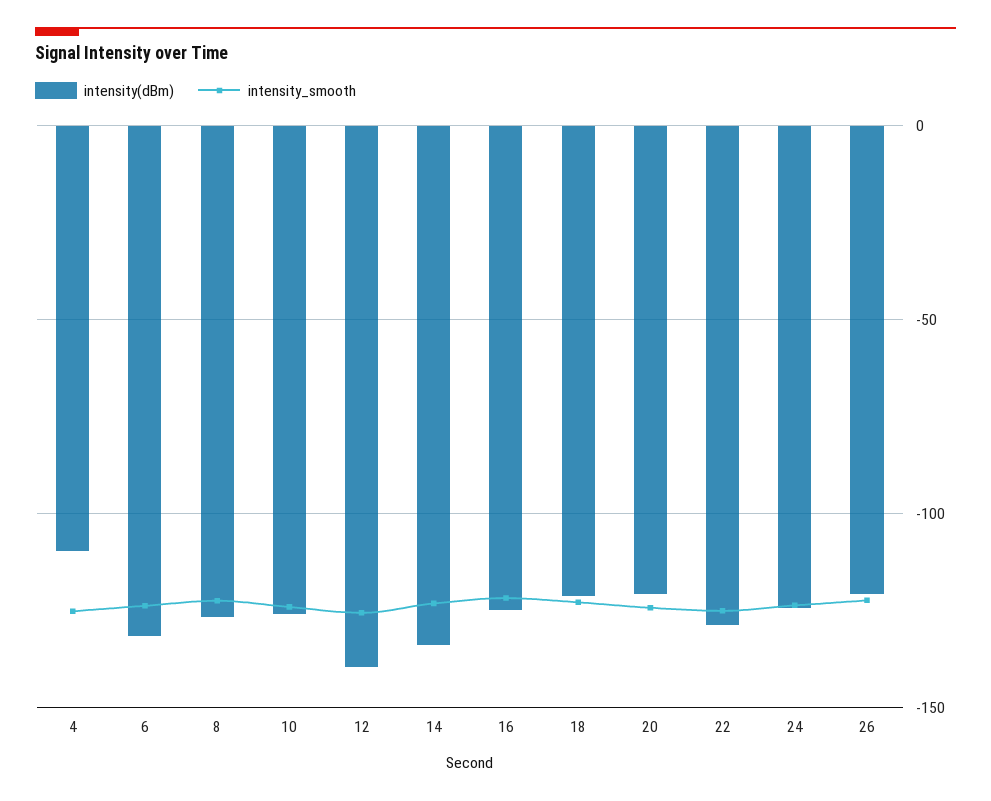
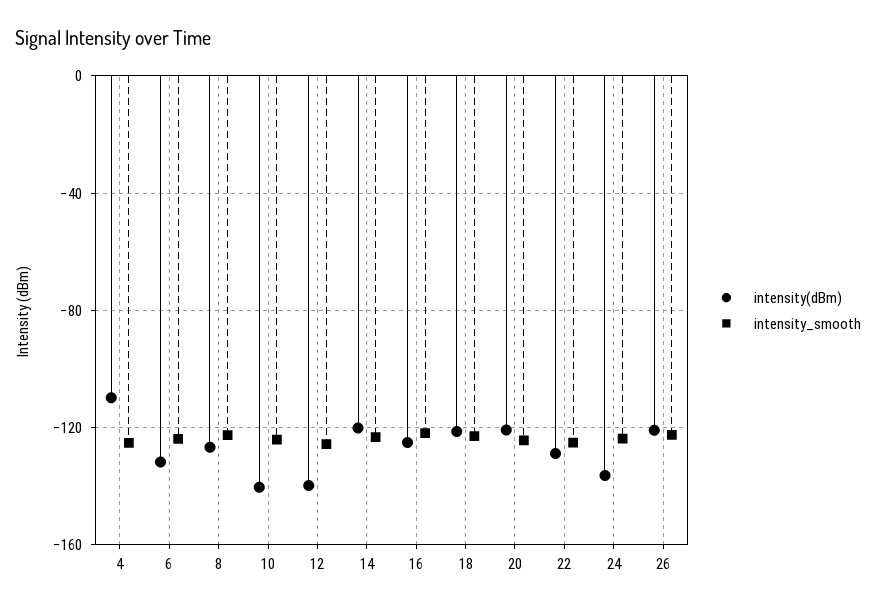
  {
    "intensity(dBm)": {
      "4": -110,
      "6": -130,
      "8": -125,
-     "10": -125,
+     "10": -140,
      "12": -140,
-     "14": -135,
+     "14": -120,
      "16": -125,
      "18": -120,
      "20": -120,
      "22": -130,
-     "24": -125,
+     "24": -135,
      "26": -120
    },
    "intensity_smooth": {
      "4": -125,
      "6": -125,
      "8": -125,
      "10": -125,
      "12": -125,
      "14": -125,
      "16": -120,
      "18": -125,
      "20": -125,
      "22": -125,
      "24": -125,
      "26": -120
    }
  }

